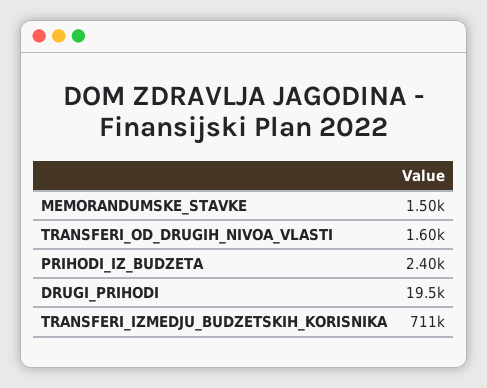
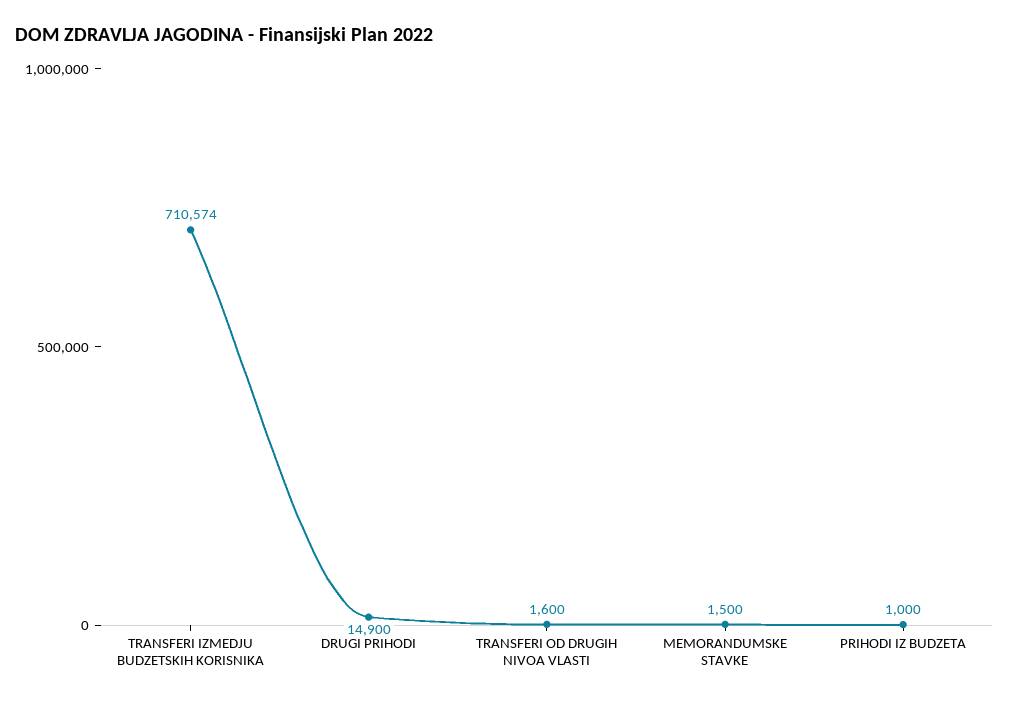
  {
    "MEMORANDUMSKE_STAVKE": 1500,
    "TRANSFERI_OD_DRUGIH_NIVOA_VLASTI": 1600,
-   "PRIHODI_IZ_BUDZETA": 2400,
+   "PRIHODI_IZ_BUDZETA": 1000,
-   "DRUGI_PRIHODI": 19500,
+   "DRUGI_PRIHODI": 14900,
    "TRANSFERI_IZMEDJU_BUDZETSKIH_KORISNIKA": 710574
  }

